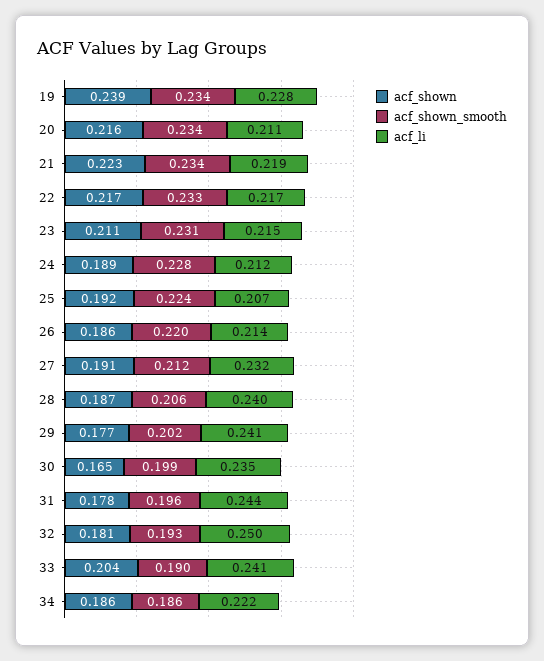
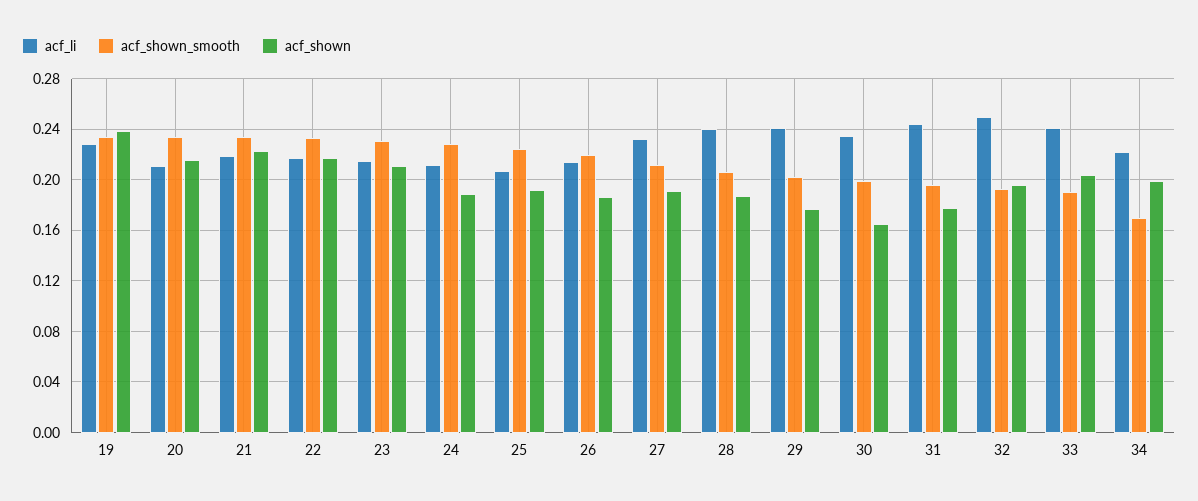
  {
    "acf_shown": {
      "19": 0.239,
      "20": 0.216,
      "21": 0.223,
      "22": 0.217,
      "23": 0.211,
      "24": 0.189,
      "25": 0.192,
      "26": 0.186,
      "27": 0.191,
      "28": 0.187,
      "29": 0.177,
      "30": 0.165,
      "31": 0.178,
-     "32": 0.181,
+     "32": 0.195,
      "33": 0.204,
-     "34": 0.186
+     "34": 0.2
    },
    "acf_shown_smooth": {
      "19": 0.234,
      "20": 0.234,
      "21": 0.234,
      "22": 0.233,
      "23": 0.231,
      "24": 0.228,
      "25": 0.224,
      "26": 0.22,
      "27": 0.212,
      "28": 0.206,
      "29": 0.202,
      "30": 0.199,
      "31": 0.196,
      "32": 0.193,
      "33": 0.19,
-     "34": 0.186
+     "34": 0.17
    },
    "acf_li": {
      "19": 0.228,
      "20": 0.211,
      "21": 0.219,
      "22": 0.217,
      "23": 0.215,
      "24": 0.212,
      "25": 0.207,
      "26": 0.214,
      "27": 0.232,
      "28": 0.24,
      "29": 0.241,
      "30": 0.235,
      "31": 0.244,
      "32": 0.25,
      "33": 0.241,
      "34": 0.222
    }
  }

